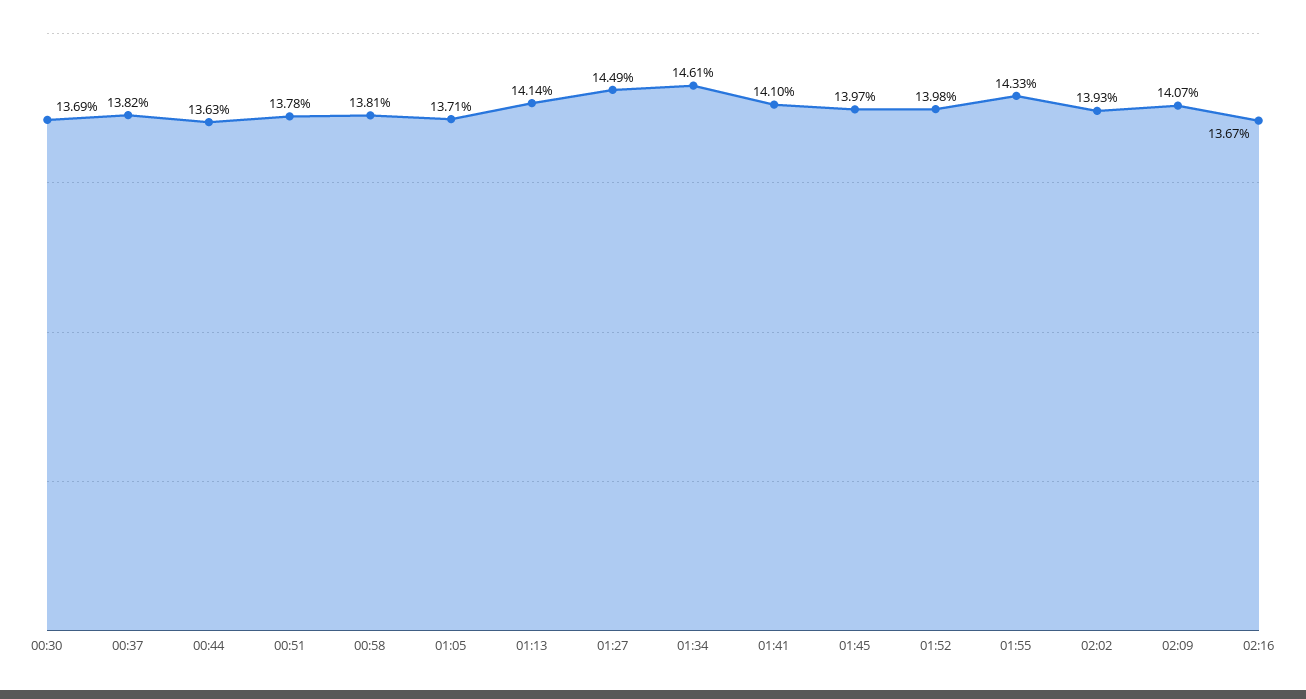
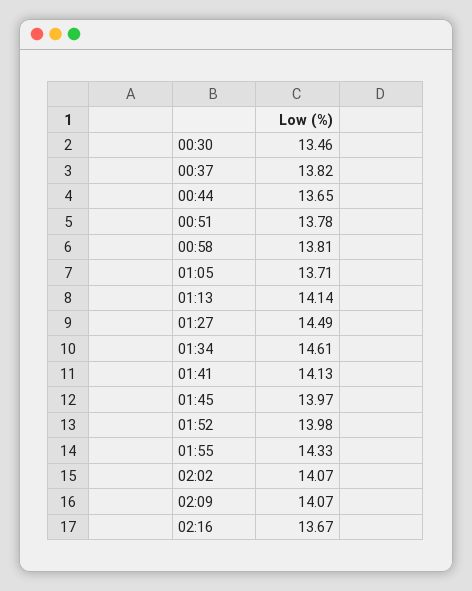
  {
-   "00:30": 13.69,
+   "00:30": 13.46,
    "00:37": 13.82,
-   "00:44": 13.63,
+   "00:44": 13.65,
    "00:51": 13.78,
    "00:58": 13.81,
    "01:05": 13.71,
    "01:13": 14.14,
    "01:27": 14.49,
    "01:34": 14.61,
-   "01:41": 14.1,
+   "01:41": 14.13,
    "01:45": 13.97,
    "01:52": 13.98,
    "01:55": 14.33,
-   "02:02": 13.93,
+   "02:02": 14.07,
    "02:09": 14.07,
    "02:16": 13.67
  }

